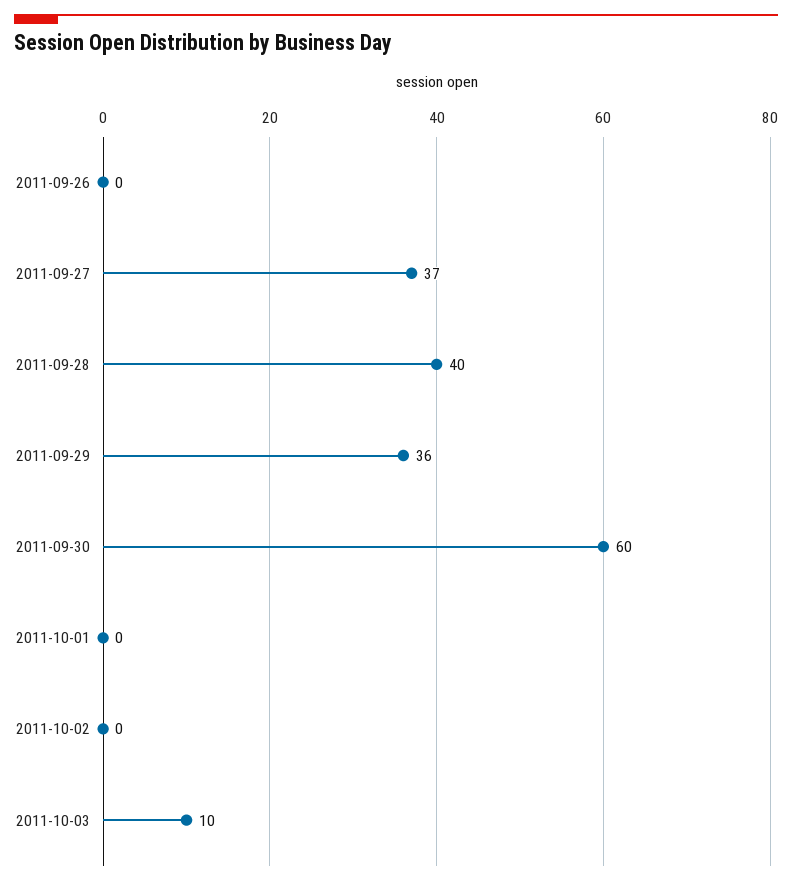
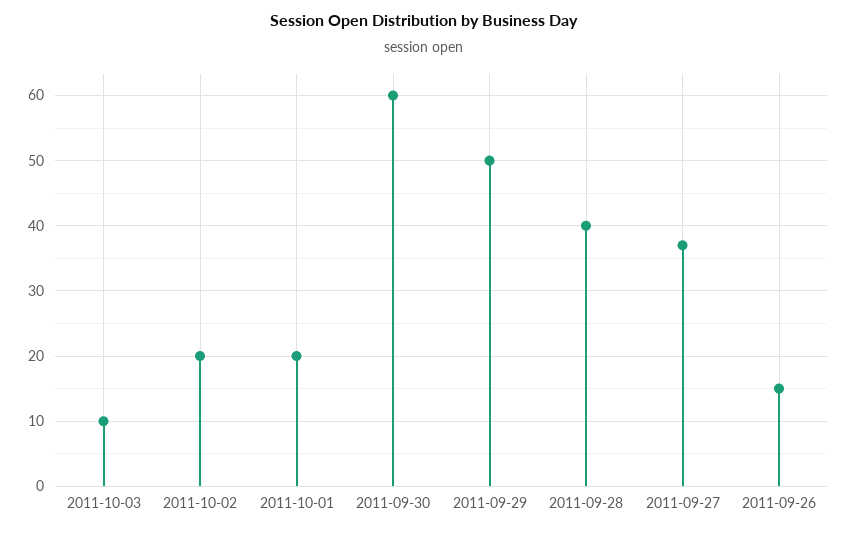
  {
-   "2011-09-26": 0,
+   "2011-09-26": 15,
    "2011-09-27": 37,
    "2011-09-28": 40,
-   "2011-09-29": 36,
+   "2011-09-29": 50,
    "2011-09-30": 60,
-   "2011-10-01": 0,
+   "2011-10-01": 20,
-   "2011-10-02": 0,
+   "2011-10-02": 20,
    "2011-10-03": 10
  }

